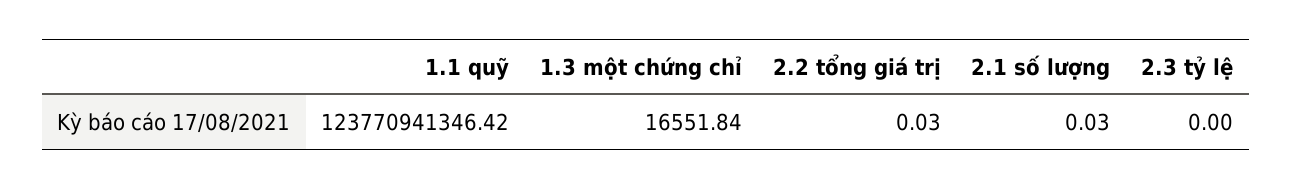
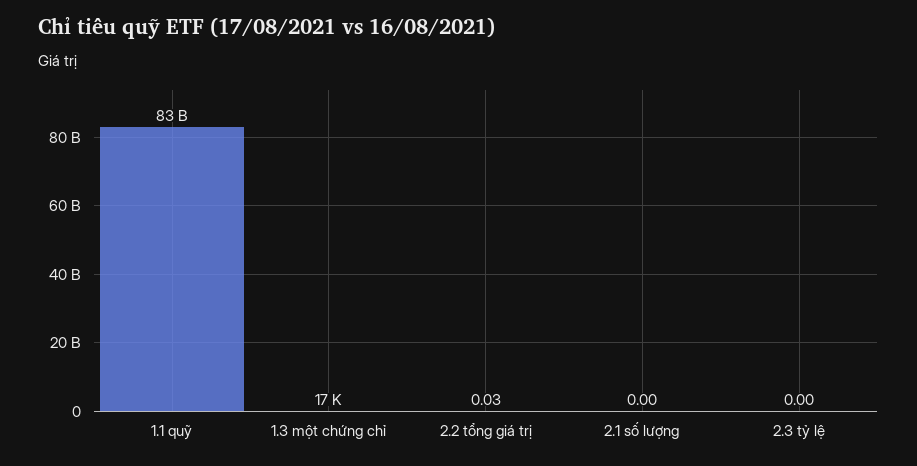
  {
-   "1.1 quỹ": 123770941346.42,
+   "1.1 quỹ": 83000000000,
    "1.3 một chứng chỉ": 16551.84,
    "2.2 tổng giá trị": 0.03,
-   "2.1 số lượng": 0.03,
+   "2.1 số lượng": 0,
    "2.3 tỷ lệ": 0
  }

